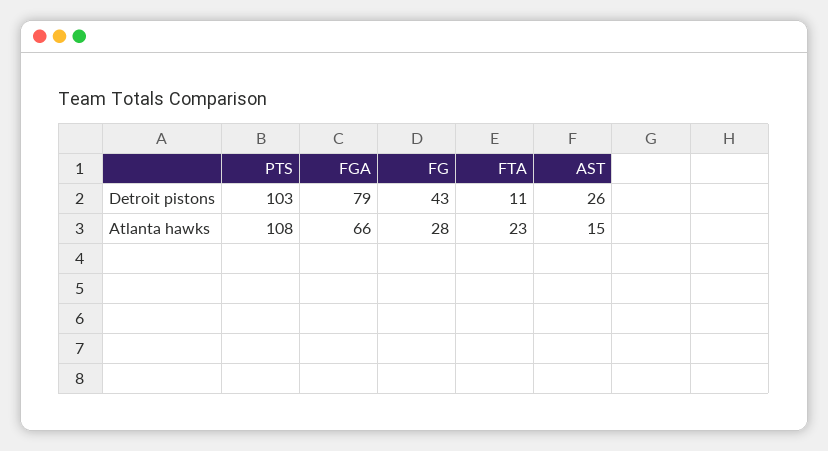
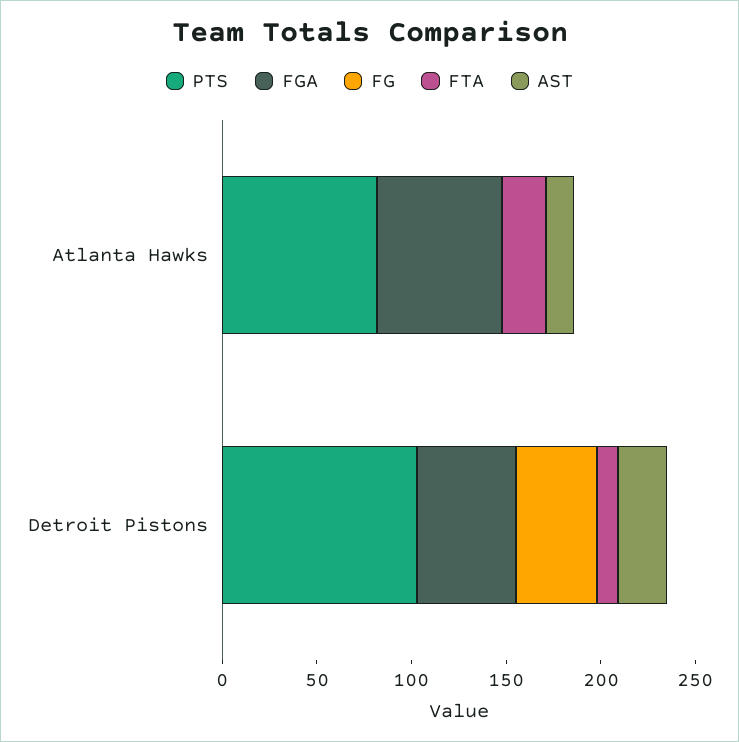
  {
    "PTS": {
      "Detroit pistons": 103,
-     "Atlanta hawks": 108
+     "Atlanta hawks": 80
    },
    "FGA": {
-     "Detroit pistons": 79,
+     "Detroit pistons": 50,
      "Atlanta hawks": 66
    },
    "FG": {
      "Detroit pistons": 43,
-     "Atlanta hawks": 28
+     "Atlanta hawks": 0
    },
    "FTA": {
      "Detroit pistons": 11,
      "Atlanta hawks": 23
    },
    "AST": {
      "Detroit pistons": 26,
      "Atlanta hawks": 15
    }
  }

